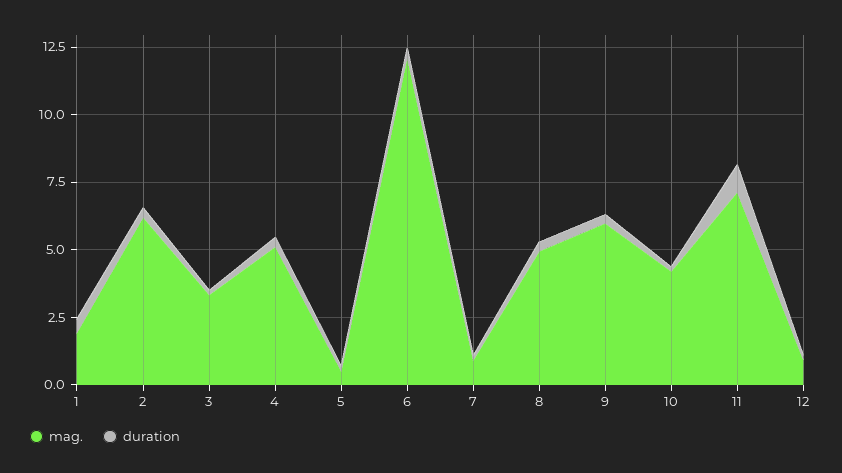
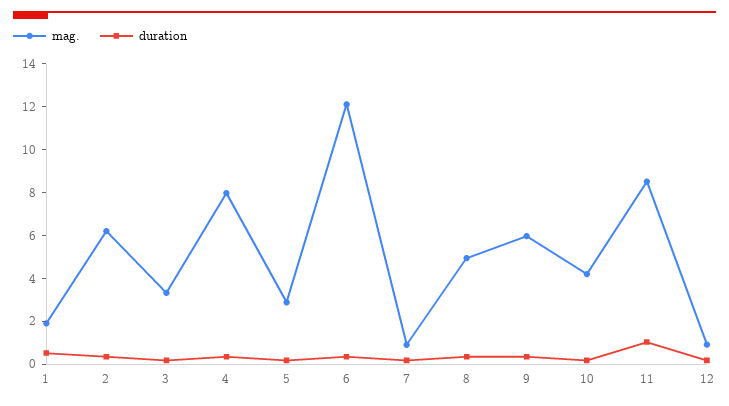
  {
    "mag.": {
      "1": 2,
      "2": 6,
      "3": 3.5,
-     "4": 5,
+     "4": 8,
-     "5": 0.5,
+     "5": 3,
      "6": 12,
      "7": 1,
      "8": 5,
      "9": 6,
      "10": 4,
-     "11": 7,
+     "11": 8.5,
      "12": 1
    },
    "duration": {
      "1": 0.5,
      "2": 0.5,
      "3": 0,
      "4": 0.5,
      "5": 0,
      "6": 0.5,
      "7": 0,
      "8": 0.5,
      "9": 0.5,
      "10": 0,
      "11": 1,
      "12": 0
    }
  }

